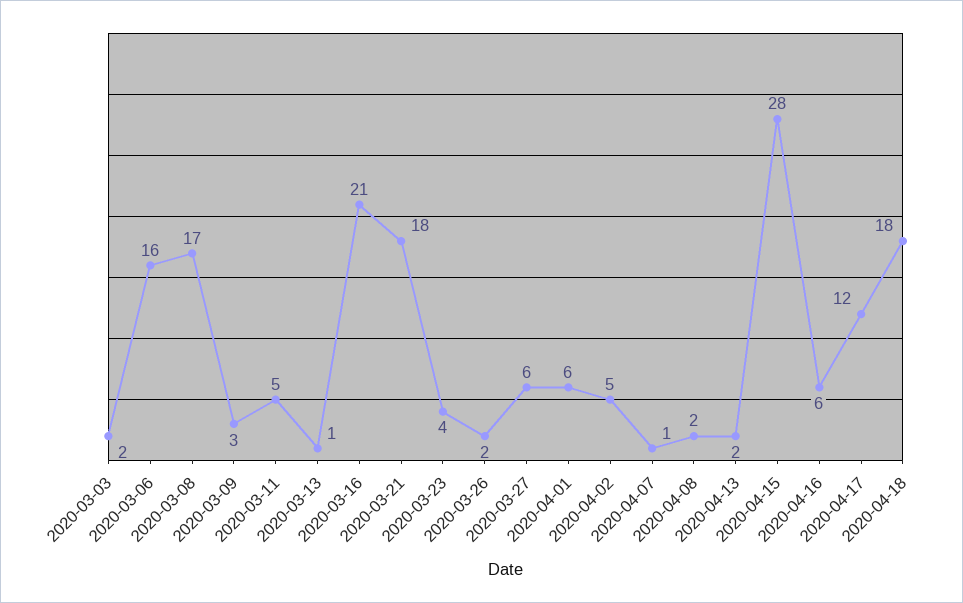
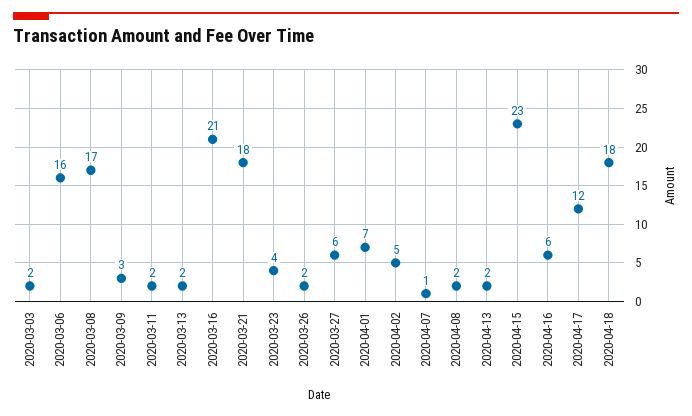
  {
    "2020-03-03": 2,
    "2020-03-06": 16,
    "2020-03-08": 17,
    "2020-03-09": 3,
-   "2020-03-11": 5,
+   "2020-03-11": 2,
-   "2020-03-13": 1,
+   "2020-03-13": 2,
    "2020-03-16": 21,
    "2020-03-21": 18,
    "2020-03-23": 4,
    "2020-03-26": 2,
    "2020-03-27": 6,
-   "2020-04-01": 6,
+   "2020-04-01": 7,
    "2020-04-02": 5,
    "2020-04-07": 1,
    "2020-04-08": 2,
    "2020-04-13": 2,
-   "2020-04-15": 28,
+   "2020-04-15": 23,
    "2020-04-16": 6,
    "2020-04-17": 12,
    "2020-04-18": 18
  }

